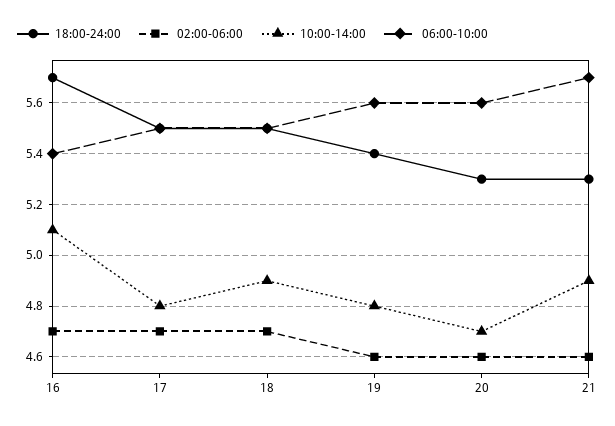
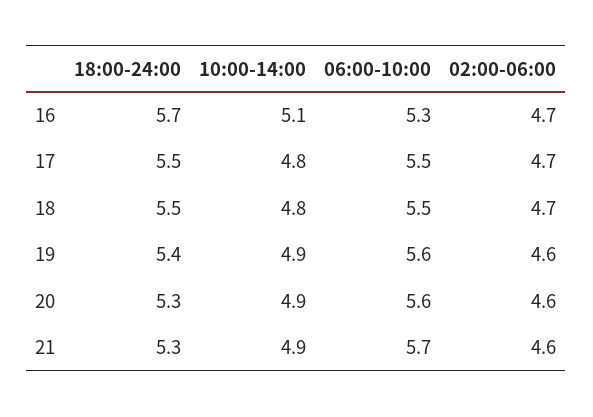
  {
    "18:00-24:00": {
      "16": 5.7,
      "17": 5.5,
      "18": 5.5,
      "19": 5.4,
      "20": 5.3,
      "21": 5.3
    },
    "02:00-06:00": {
      "16": 4.7,
      "17": 4.7,
      "18": 4.7,
      "19": 4.6,
      "20": 4.6,
      "21": 4.6
    },
    "10:00-14:00": {
      "16": 5.1,
      "17": 4.8,
-     "18": 4.9,
+     "18": 4.8,
-     "19": 4.8,
+     "19": 4.9,
-     "20": 4.7,
+     "20": 4.9,
      "21": 4.9
    },
    "06:00-10:00": {
-     "16": 5.4,
+     "16": 5.3,
      "17": 5.5,
      "18": 5.5,
      "19": 5.6,
      "20": 5.6,
      "21": 5.7
    }
  }

